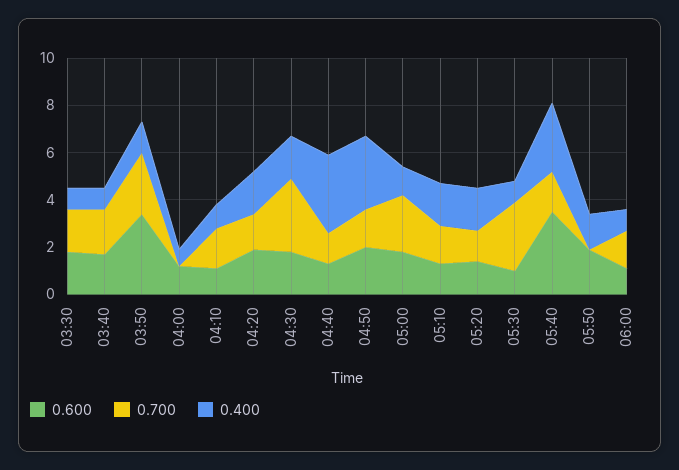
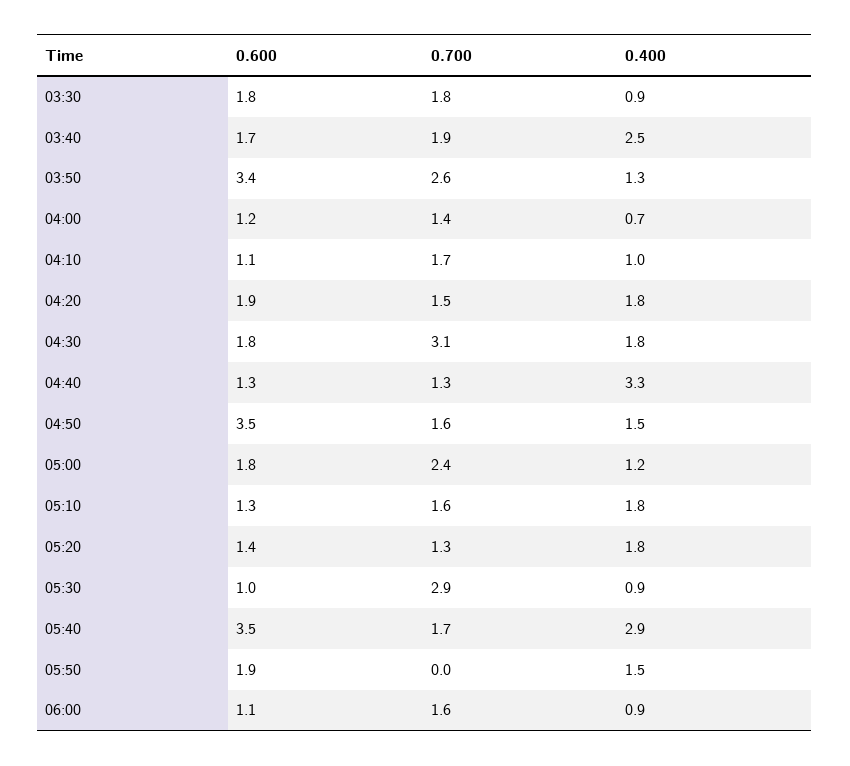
  {
    "0.600": {
      "03:30": 1.8,
      "03:40": 1.7,
      "03:50": 3.4,
      "04:00": 1.2,
      "04:10": 1.1,
      "04:20": 1.9,
      "04:30": 1.8,
      "04:40": 1.3,
-     "04:50": 2,
+     "04:50": 3.5,
      "05:00": 1.8,
      "05:10": 1.3,
      "05:20": 1.4,
      "05:30": 1,
      "05:40": 3.5,
      "05:50": 1.9,
      "06:00": 1.1
    },
    "0.700": {
      "03:30": 1.8,
      "03:40": 1.9,
      "03:50": 2.6,
-     "04:00": 0,
+     "04:00": 1.4,
      "04:10": 1.7,
      "04:20": 1.5,
      "04:30": 3.1,
      "04:40": 1.3,
      "04:50": 1.6,
      "05:00": 2.4,
      "05:10": 1.6,
      "05:20": 1.3,
      "05:30": 2.9,
      "05:40": 1.7,
      "05:50": 0,
      "06:00": 1.6
    },
    "0.400": {
      "03:30": 0.9,
-     "03:40": 1,
+     "03:40": 2.5,
      "03:50": 1.3,
      "04:00": 0.7,
      "04:10": 1,
      "04:20": 1.8,
      "04:30": 1.8,
      "04:40": 3.3,
-     "04:50": 3,
+     "04:50": 1.5,
      "05:00": 1.2,
      "05:10": 1.8,
      "05:20": 1.8,
      "05:30": 0.9,
      "05:40": 2.9,
      "05:50": 1.5,
      "06:00": 0.9
    }
  }

